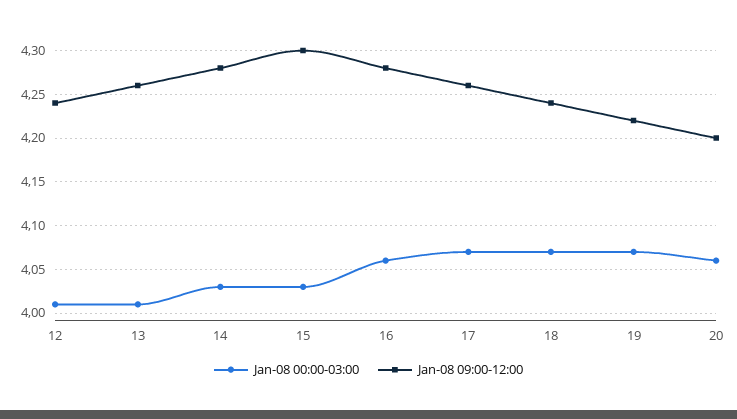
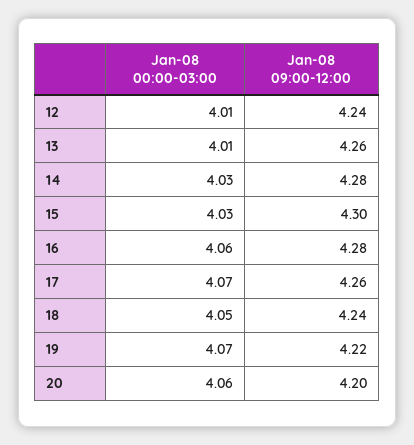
  {
    "Jan-08 00:00-03:00": {
      "12": 4.01,
      "13": 4.01,
      "14": 4.03,
      "15": 4.03,
      "16": 4.06,
      "17": 4.07,
-     "18": 4.07,
+     "18": 4.05,
      "19": 4.07,
      "20": 4.06
    },
    "Jan-08 09:00-12:00": {
      "12": 4.24,
      "13": 4.26,
      "14": 4.28,
      "15": 4.3,
      "16": 4.28,
      "17": 4.26,
      "18": 4.24,
      "19": 4.22,
      "20": 4.2
    }
  }

